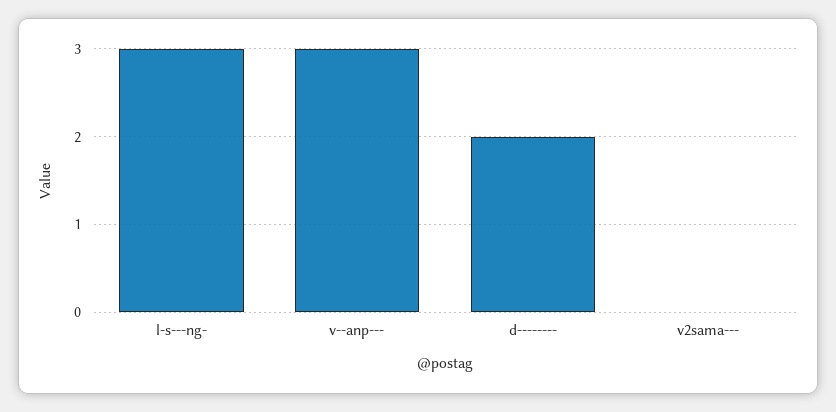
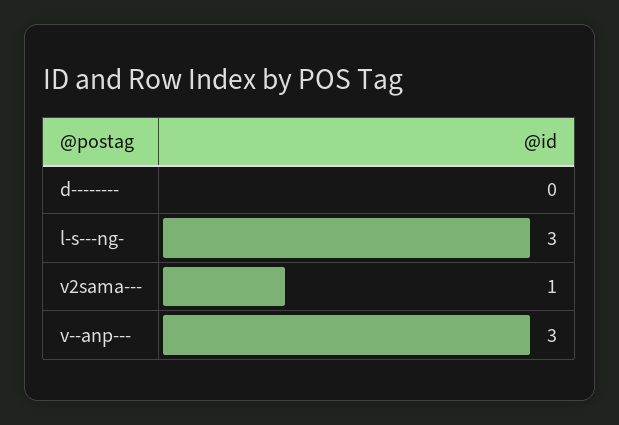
  {
    "l-s---ng-": 3,
    "v--anp---": 3,
-   "d--------": 2,
+   "d--------": 0,
-   "v2sama---": 0
+   "v2sama---": 1
  }

